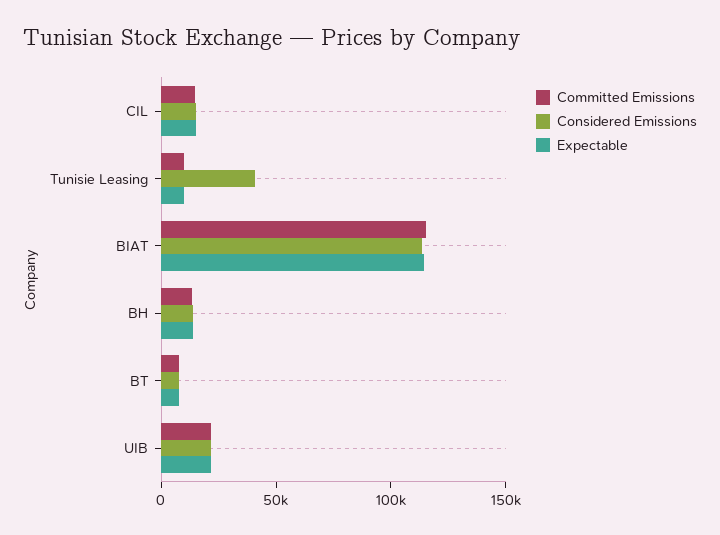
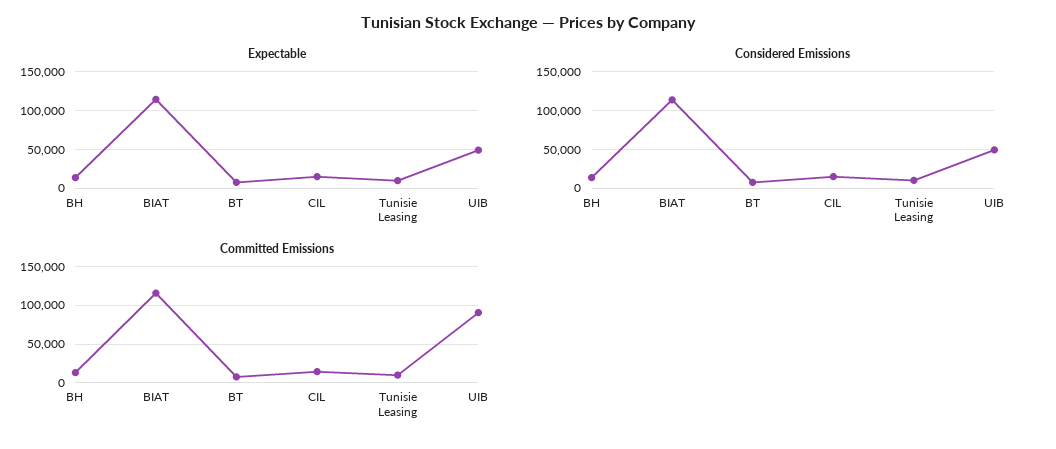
  {
    "Committed Emissions": {
      "CIL": 10000,
      "Tunisie Leasing": 10000,
      "BIAT": 120000,
      "BH": 10000,
      "BT": 10000,
-     "UIB": 20000
+     "UIB": 90000
    },
    "Considered Emissions": {
      "CIL": 10000,
-     "Tunisie Leasing": 40000,
+     "Tunisie Leasing": 10000,
      "BIAT": 110000,
      "BH": 10000,
      "BT": 10000,
-     "UIB": 20000
+     "UIB": 50000
    },
    "Expectable": {
      "CIL": 10000,
      "Tunisie Leasing": 10000,
      "BIAT": 110000,
      "BH": 10000,
      "BT": 10000,
-     "UIB": 20000
+     "UIB": 50000
    }
  }

